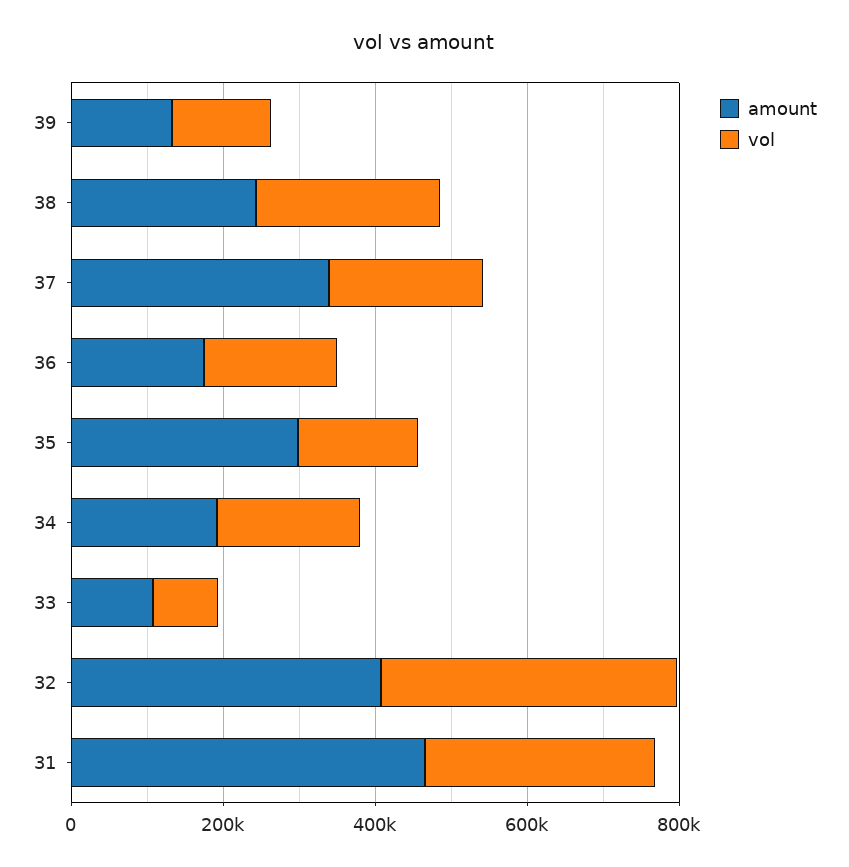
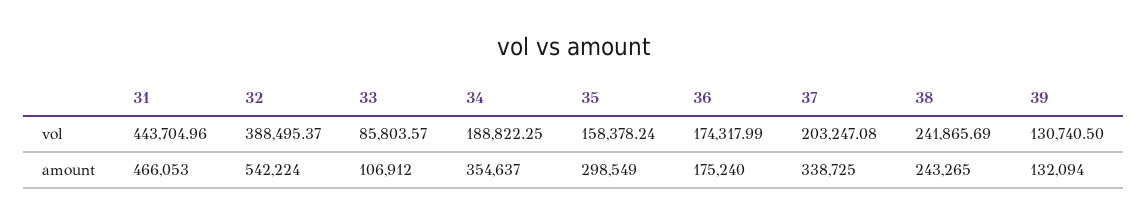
  {
    "amount": {
      "39": 132094,
      "38": 243265,
      "37": 338725,
      "36": 175240,
      "35": 298549,
-     "34": 200000,
+     "34": 354637,
      "33": 106912,
-     "32": 400000,
+     "32": 542224,
      "31": 466053
    },
    "vol": {
      "39": 130740.5,
      "38": 241865.69,
      "37": 203247.08,
      "36": 174317.99,
      "35": 158378.24,
      "34": 188822.25,
      "33": 85803.57,
      "32": 388495.37,
-     "31": 300000
+     "31": 443704.96
    }
  }

